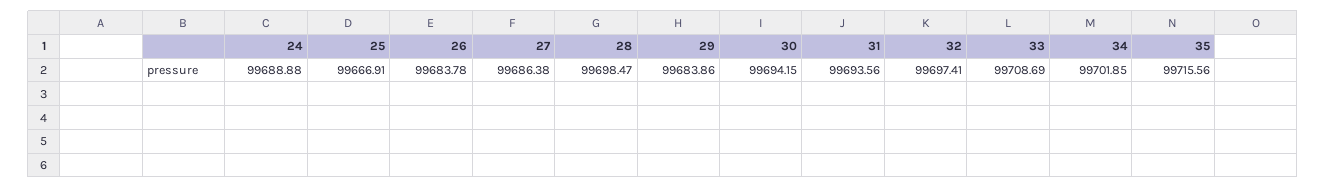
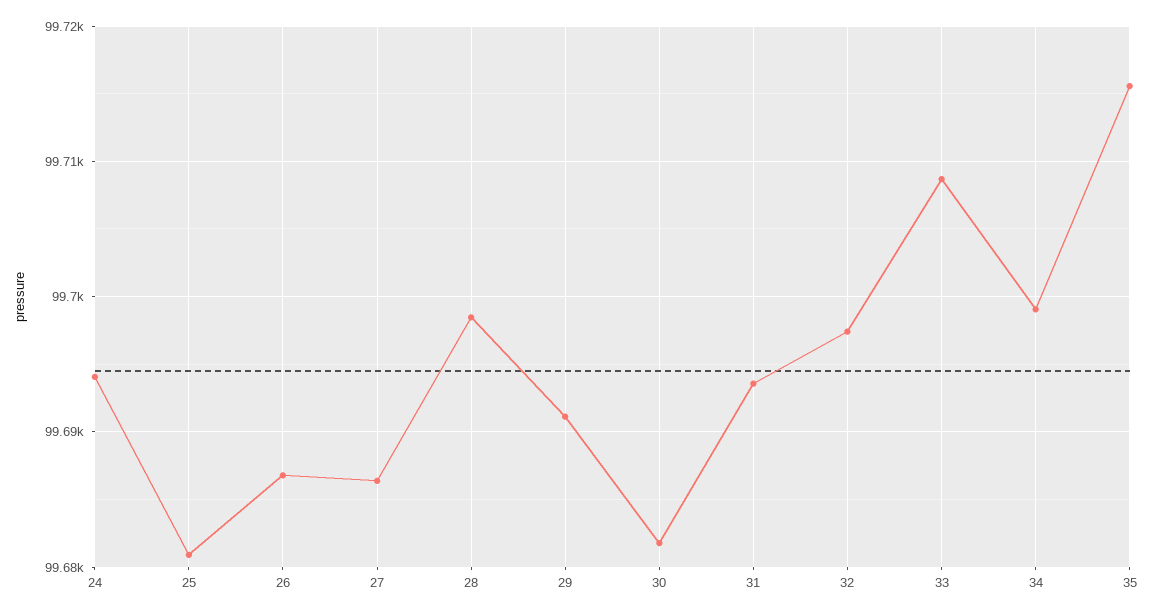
  {
-   "24": 99688.88,
+   "24": 99694,
-   "25": 99666.91,
+   "25": 99681,
-   "26": 99683.78,
+   "26": 99687,
    "27": 99686.38,
    "28": 99698.47,
-   "29": 99683.86,
+   "29": 99691,
-   "30": 99694.15,
+   "30": 99682,
    "31": 99693.56,
    "32": 99697.41,
    "33": 99708.69,
-   "34": 99701.85,
+   "34": 99699,
    "35": 99715.56
  }

